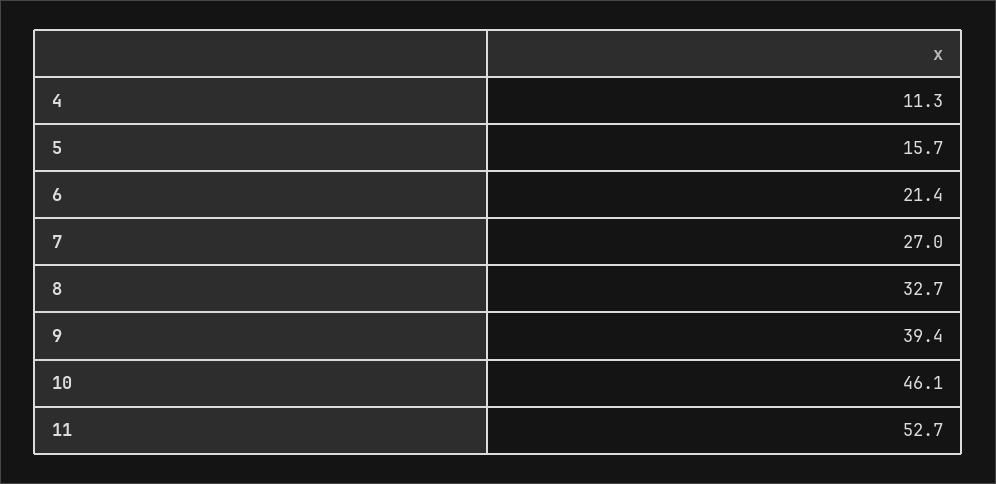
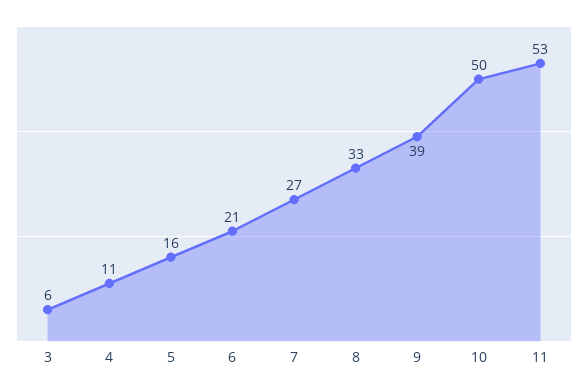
  {
    "4": 11.3,
    "5": 15.7,
    "6": 21.4,
    "7": 27,
    "8": 32.7,
    "9": 39.4,
-   "10": 46.1,
+   "10": 50,
-   "11": 52.7
+   "11": 52.7,
+   "3": 6
  }

